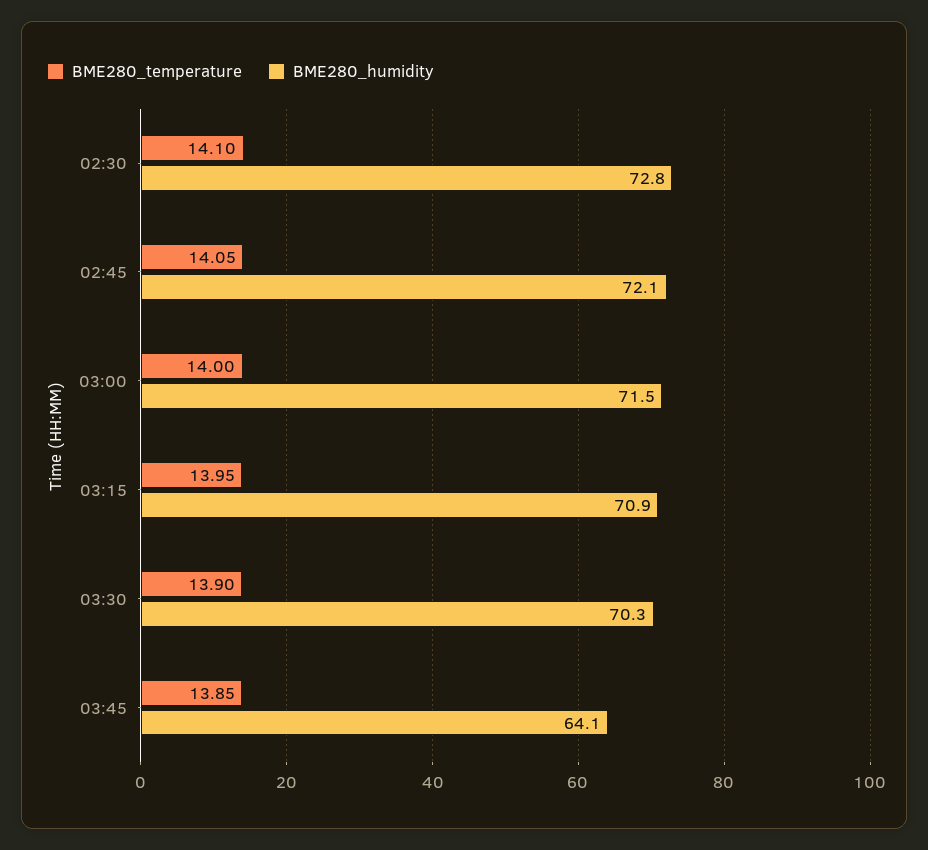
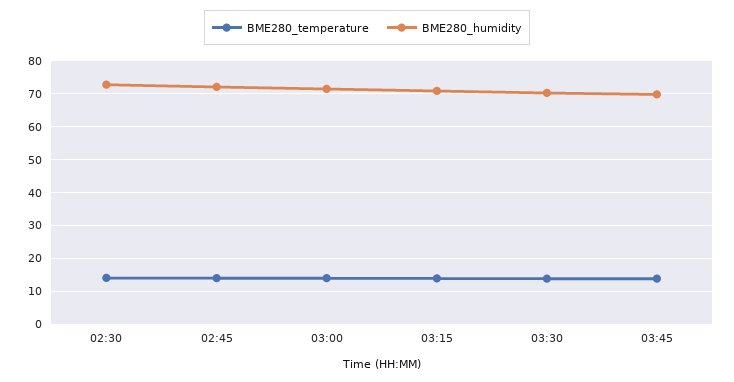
  {
    "BME280_temperature": {
      "02:30": 14.1,
      "02:45": 14.05,
      "03:00": 14,
      "03:15": 13.95,
      "03:30": 13.9,
      "03:45": 13.85
    },
    "BME280_humidity": {
      "02:30": 72.8,
      "02:45": 72.1,
      "03:00": 71.5,
      "03:15": 70.9,
      "03:30": 70.3,
-     "03:45": 64.1
+     "03:45": 70
    }
  }

